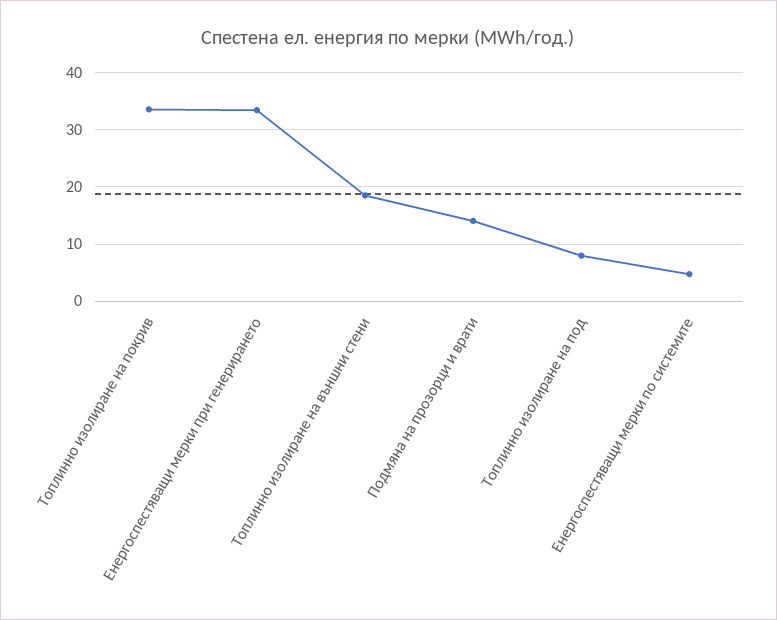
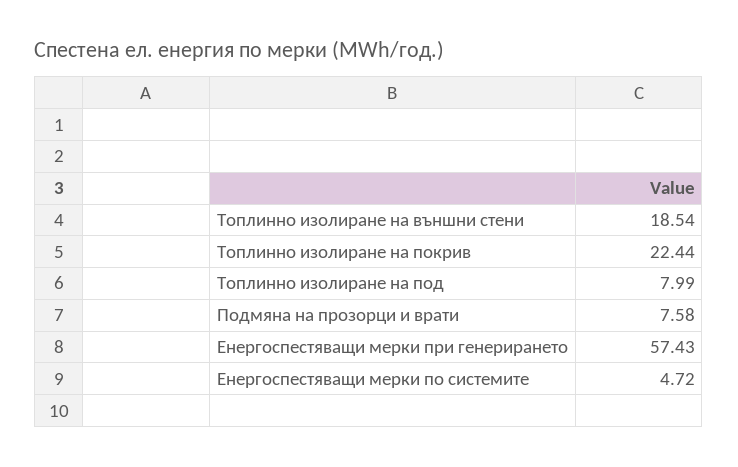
  {
-   "Топлинно изолиране на покрив": 34,
+   "Топлинно изолиране на покрив": 22.44,
-   "Енергоспестяващи мерки при генерирането": 34,
+   "Енергоспестяващи мерки при генерирането": 57.43,
    "Топлинно изолиране на външни стени": 18.54,
-   "Подмяна на прозорци и врати": 14,
+   "Подмяна на прозорци и врати": 7.58,
    "Топлинно изолиране на под": 7.99,
    "Енергоспестяващи мерки по системите": 4.72
  }

